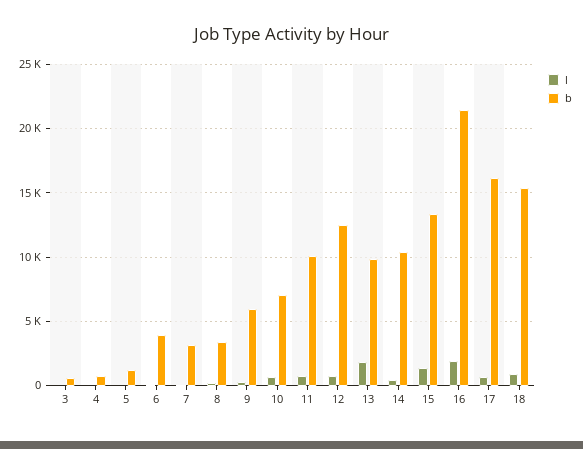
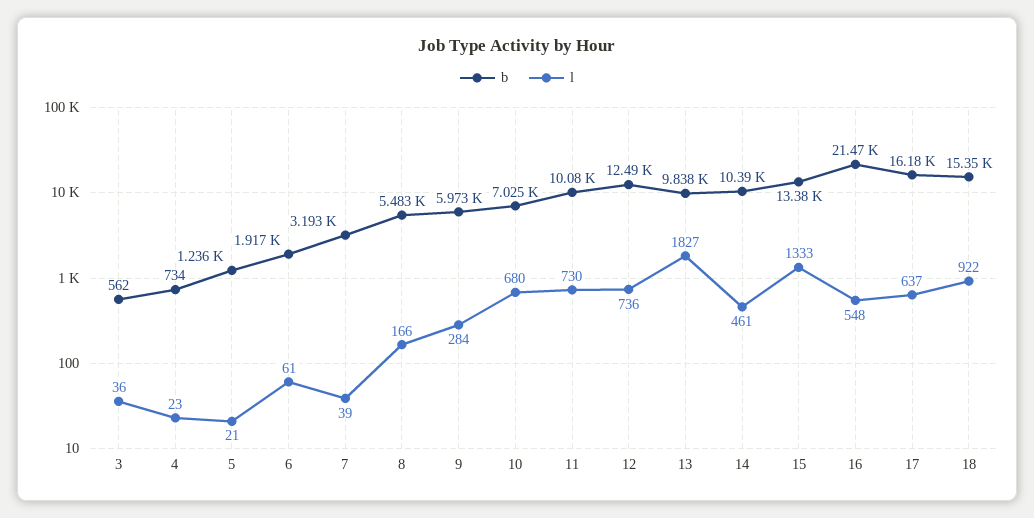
  {
    "l": {
      "3": 36,
      "4": 23,
      "5": 21,
      "6": 61,
      "7": 39,
      "8": 166,
      "9": 284,
      "10": 680,
      "11": 730,
      "12": 736,
      "13": 1827,
      "14": 461,
      "15": 1333,
-     "16": 2000,
+     "16": 548,
      "17": 637,
      "18": 922
    },
    "b": {
      "3": 562,
      "4": 734,
      "5": 1236,
-     "6": 4000,
+     "6": 1917,
      "7": 3193,
-     "8": 3500,
+     "8": 5483,
      "9": 5973,
      "10": 7025,
      "11": 10080,
      "12": 12490,
      "13": 9838,
      "14": 10390,
      "15": 13380,
      "16": 21470,
      "17": 16180,
      "18": 15350
    }
  }

